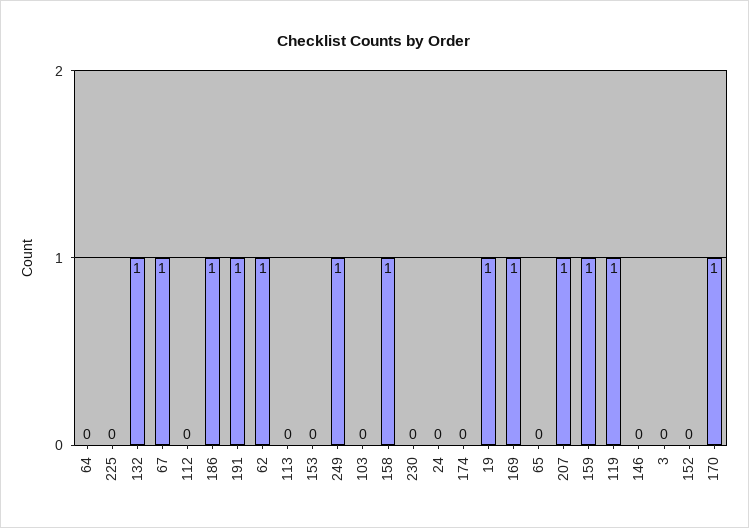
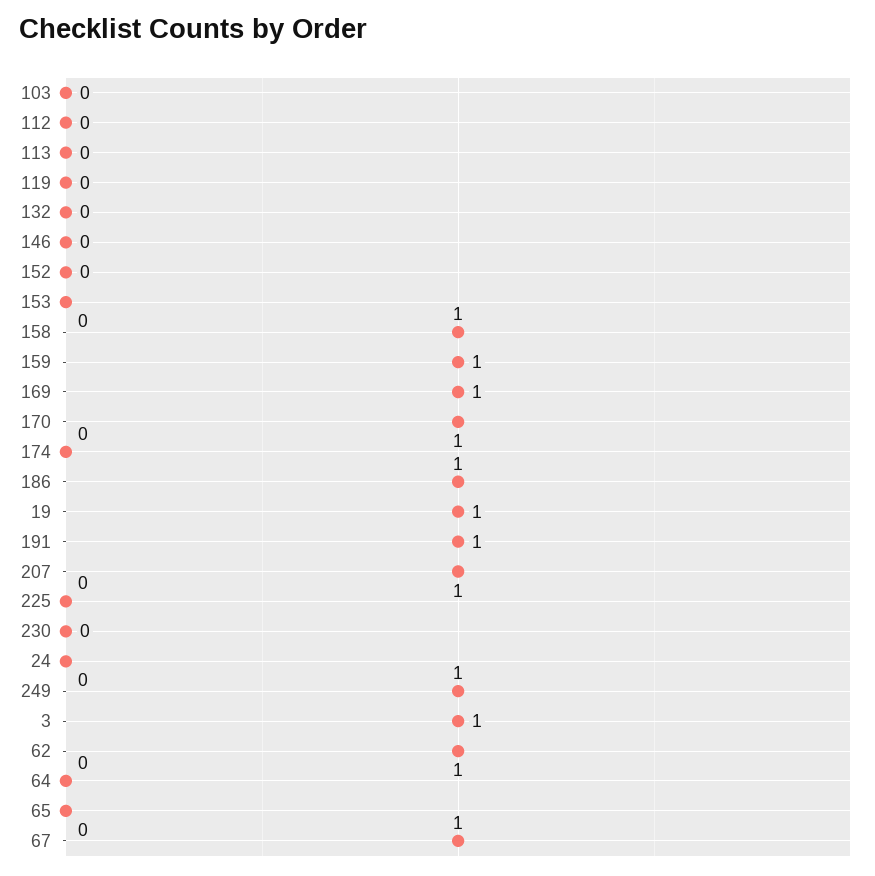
  {
    "64": 0,
    "225": 0,
-   "132": 1,
+   "132": 0,
    "67": 1,
    "112": 0,
    "186": 1,
    "191": 1,
    "62": 1,
    "113": 0,
    "153": 0,
    "249": 1,
    "103": 0,
    "158": 1,
    "230": 0,
    "24": 0,
    "174": 0,
    "19": 1,
    "169": 1,
    "65": 0,
    "207": 1,
    "159": 1,
-   "119": 1,
+   "119": 0,
    "146": 0,
-   "3": 0,
+   "3": 1,
    "152": 0,
    "170": 1
  }

